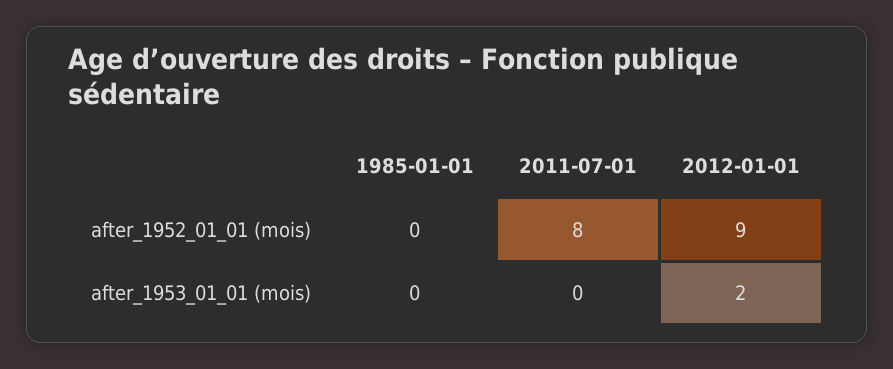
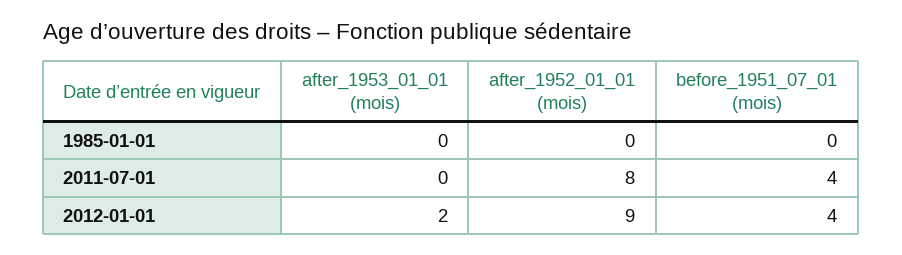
  {
    "1985-01-01": {
      "after_1952_01_01 (mois)": 0,
-     "after_1953_01_01 (mois)": 0
+     "after_1953_01_01 (mois)": 0,
+     "before_1951_07_01 (mois)": 0
    },
    "2011-07-01": {
      "after_1952_01_01 (mois)": 8,
-     "after_1953_01_01 (mois)": 0
+     "after_1953_01_01 (mois)": 0,
+     "before_1951_07_01 (mois)": 4
    },
    "2012-01-01": {
      "after_1952_01_01 (mois)": 9,
-     "after_1953_01_01 (mois)": 2
+     "after_1953_01_01 (mois)": 2,
+     "before_1951_07_01 (mois)": 4
    }
  }

